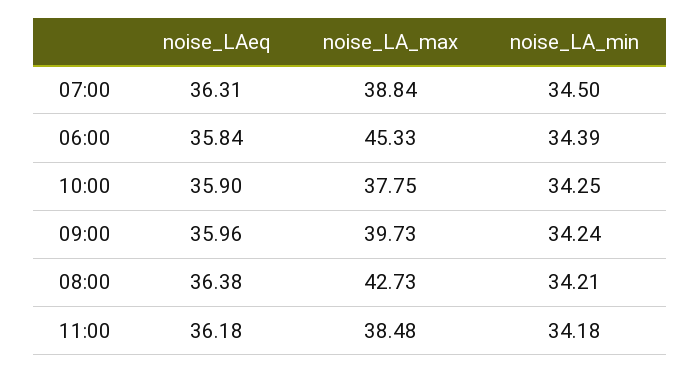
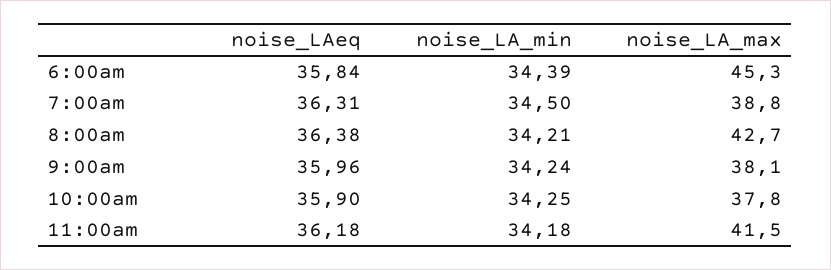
  {
    "noise_LAeq": {
      "07:00": 36.31,
      "06:00": 35.84,
      "10:00": 35.9,
      "09:00": 35.96,
      "08:00": 36.38,
      "11:00": 36.18
    },
    "noise_LA_max": {
      "07:00": 38.84,
      "06:00": 45.33,
      "10:00": 37.75,
-     "09:00": 39.73,
+     "09:00": 38.1,
      "08:00": 42.73,
-     "11:00": 38.48
+     "11:00": 41.5
    },
    "noise_LA_min": {
      "07:00": 34.5,
      "06:00": 34.39,
      "10:00": 34.25,
      "09:00": 34.24,
      "08:00": 34.21,
      "11:00": 34.18
    }
  }

